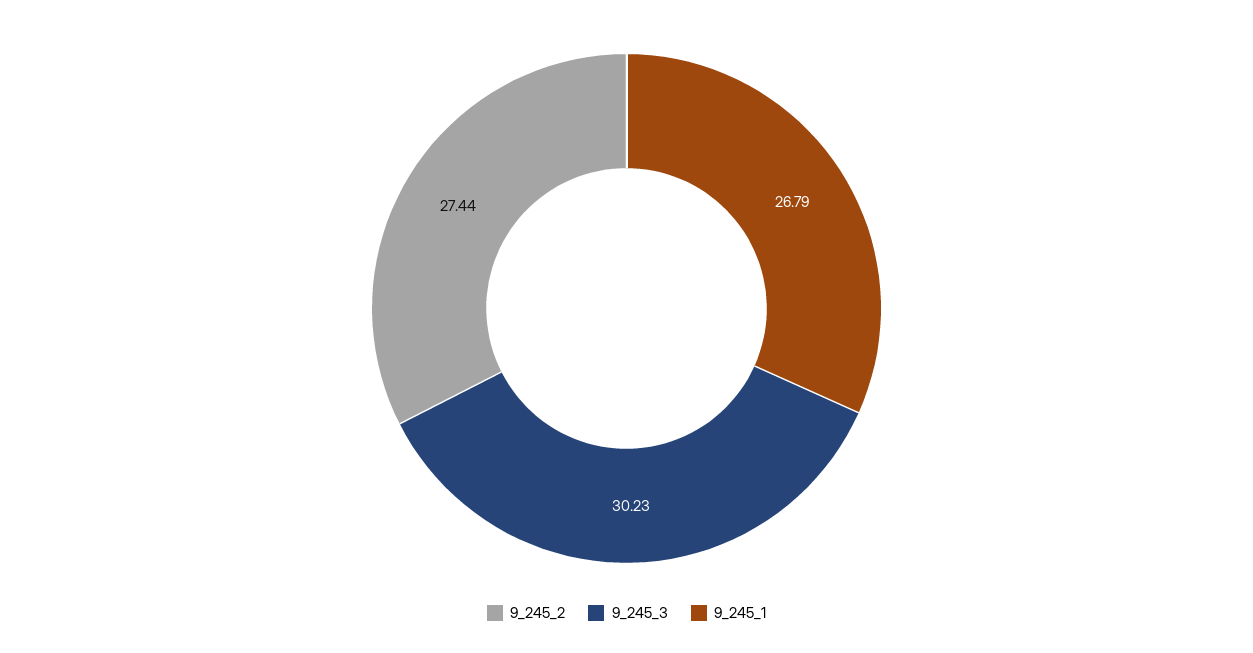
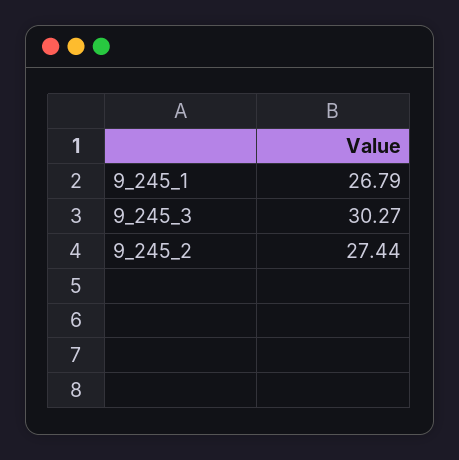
  {
    "9_245_2": 27.44,
-   "9_245_3": 30.23,
+   "9_245_3": 30.27,
    "9_245_1": 26.79
  }

